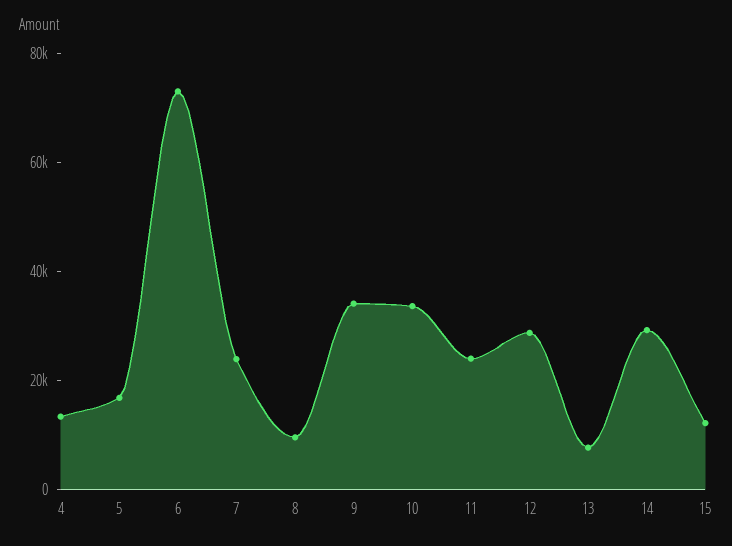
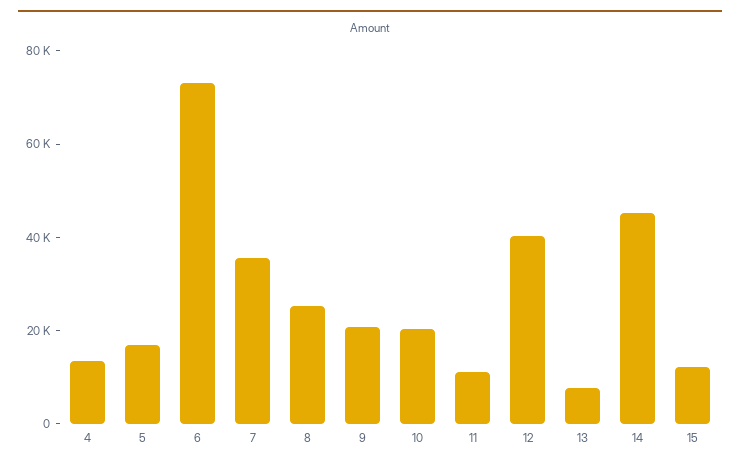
  {
    "4": 15000,
    "5": 15000,
    "6": 75000,
-   "7": 25000,
+   "7": 35000,
-   "8": 10000,
+   "8": 25000,
-   "9": 35000,
+   "9": 20000,
-   "10": 35000,
+   "10": 20000,
-   "11": 25000,
+   "11": 10000,
-   "12": 30000,
+   "12": 40000,
    "13": 10000,
-   "14": 30000,
+   "14": 45000,
    "15": 10000
  }

